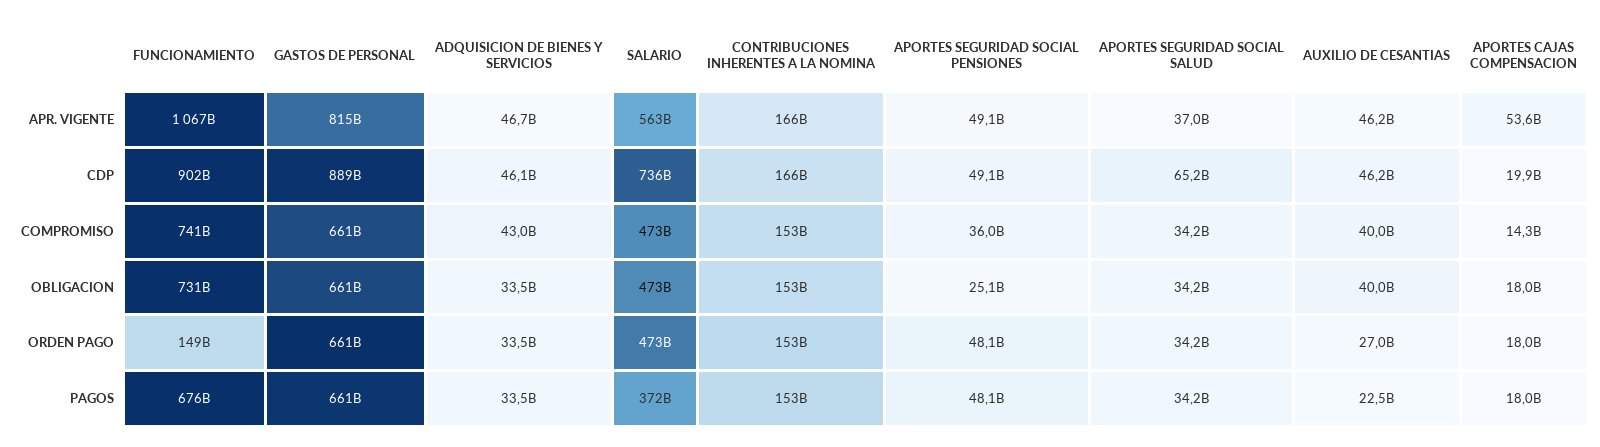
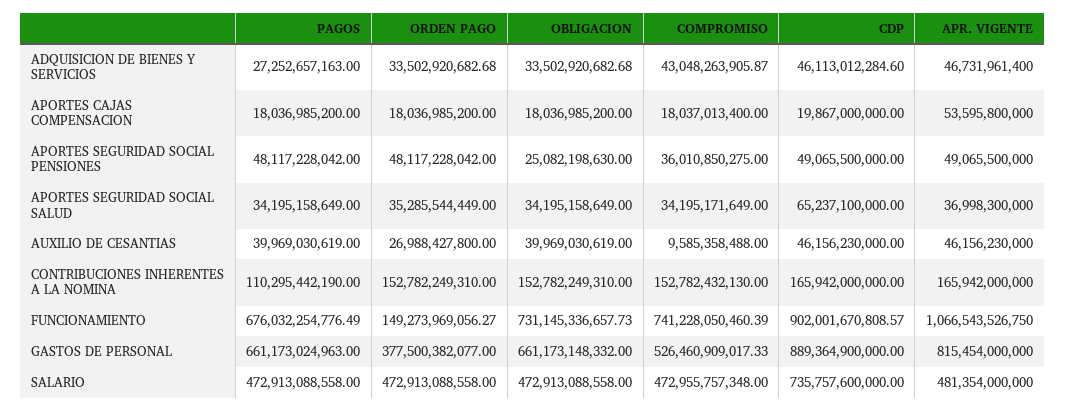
  {
    "FUNCIONAMIENTO": {
      "APR. VIGENTE": 1066543526750,
      "CDP": 902001670808.57,
      "COMPROMISO": 741228050460.39,
      "OBLIGACION": 731145336657.73,
      "ORDEN PAGO": 149273969056.27,
      "PAGOS": 676032254776.49
    },
    "GASTOS DE PERSONAL": {
      "APR. VIGENTE": 815454000000,
      "CDP": 889364900000,
-     "COMPROMISO": 661000000000,
+     "COMPROMISO": 526460909017.33,
      "OBLIGACION": 661173148332,
-     "ORDEN PAGO": 661000000000,
+     "ORDEN PAGO": 377500382077,
      "PAGOS": 661173024963
    },
    "ADQUISICION DE BIENES Y SERVICIOS": {
      "APR. VIGENTE": 46731961400,
      "CDP": 46113012284.6,
      "COMPROMISO": 43048263905.87,
      "OBLIGACION": 33502920682.68,
      "ORDEN PAGO": 33502920682.68,
-     "PAGOS": 33500000000
+     "PAGOS": 27252657163
    },
    "SALARIO": {
-     "APR. VIGENTE": 563000000000,
+     "APR. VIGENTE": 481354000000,
      "CDP": 735757600000,
      "COMPROMISO": 472955757348,
      "OBLIGACION": 472913088558,
      "ORDEN PAGO": 472913088558,
-     "PAGOS": 372000000000
+     "PAGOS": 472913088558
    },
    "CONTRIBUCIONES INHERENTES A LA NOMINA": {
      "APR. VIGENTE": 165942000000,
      "CDP": 165942000000,
      "COMPROMISO": 152782432130,
      "OBLIGACION": 152782249310,
      "ORDEN PAGO": 152782249310,
-     "PAGOS": 153000000000
+     "PAGOS": 110295442190
    },
    "APORTES SEGURIDAD SOCIAL PENSIONES": {
      "APR. VIGENTE": 49065500000,
      "CDP": 49065500000,
      "COMPROMISO": 36010850275,
      "OBLIGACION": 25082198630,
      "ORDEN PAGO": 48117228042,
      "PAGOS": 48117228042
    },
    "APORTES SEGURIDAD SOCIAL SALUD": {
      "APR. VIGENTE": 36998300000,
      "CDP": 65237100000,
      "COMPROMISO": 34195171649,
      "OBLIGACION": 34195158649,
-     "ORDEN PAGO": 34200000000,
+     "ORDEN PAGO": 35285544449,
      "PAGOS": 34195158649
    },
    "AUXILIO DE CESANTIAS": {
      "APR. VIGENTE": 46156230000,
      "CDP": 46156230000,
-     "COMPROMISO": 40000000000,
+     "COMPROMISO": 9585358488,
      "OBLIGACION": 39969030619,
      "ORDEN PAGO": 26988427800,
-     "PAGOS": 22500000000
+     "PAGOS": 39969030619
    },
    "APORTES CAJAS COMPENSACION": {
      "APR. VIGENTE": 53595800000,
      "CDP": 19867000000,
-     "COMPROMISO": 14300000000,
+     "COMPROMISO": 18037013400,
      "OBLIGACION": 18036985200,
      "ORDEN PAGO": 18036985200,
      "PAGOS": 18036985200
    }
  }

